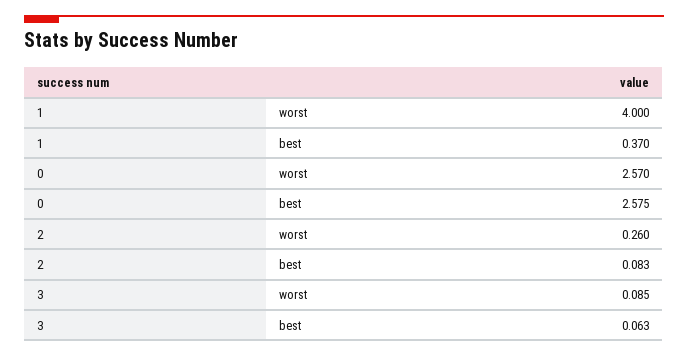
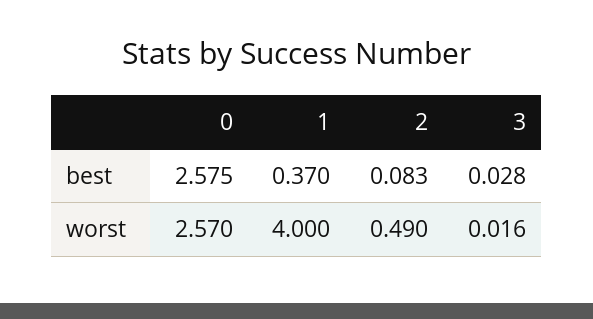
  {
    "1": {
      "worst": 4,
      "best": 0.37
    },
    "0": {
      "worst": 2.57,
      "best": 2.575
    },
    "2": {
-     "worst": 0.26,
+     "worst": 0.49,
      "best": 0.083
    },
    "3": {
-     "worst": 0.085,
+     "worst": 0.016,
-     "best": 0.063
+     "best": 0.028
    }
  }

